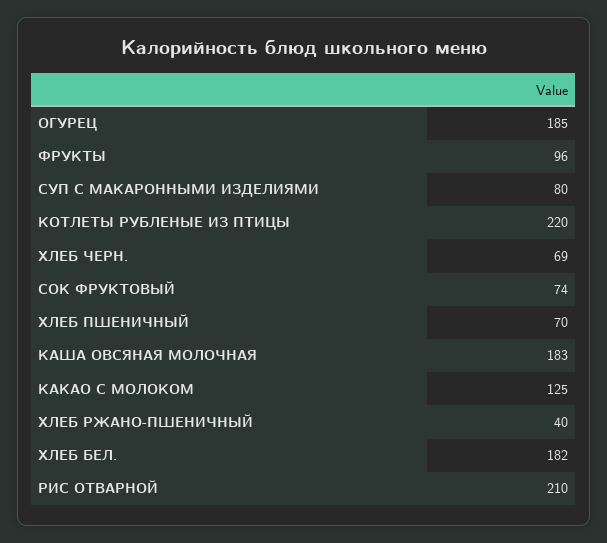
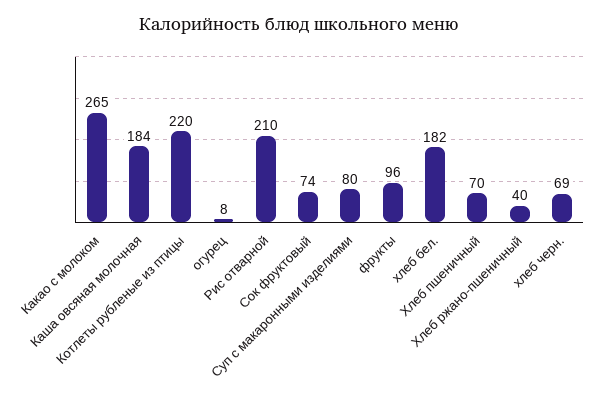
  {
-   "ОГУРЕЦ": 185,
+   "ОГУРЕЦ": 8,
    "ФРУКТЫ": 96,
    "СУП С МАКАРОННЫМИ ИЗДЕЛИЯМИ": 80,
    "КОТЛЕТЫ РУБЛЕНЫЕ ИЗ ПТИЦЫ": 220,
    "ХЛЕБ ЧЕРН.": 69,
    "СОК ФРУКТОВЫЙ": 74,
    "ХЛЕБ ПШЕНИЧНЫЙ": 70,
-   "КАША ОВСЯНАЯ МОЛОЧНАЯ": 183,
+   "КАША ОВСЯНАЯ МОЛОЧНАЯ": 184,
-   "КАКАО С МОЛОКОМ": 125,
+   "КАКАО С МОЛОКОМ": 265,
    "ХЛЕБ РЖАНО-ПШЕНИЧНЫЙ": 40,
    "ХЛЕБ БЕЛ.": 182,
    "РИС ОТВАРНОЙ": 210
  }

